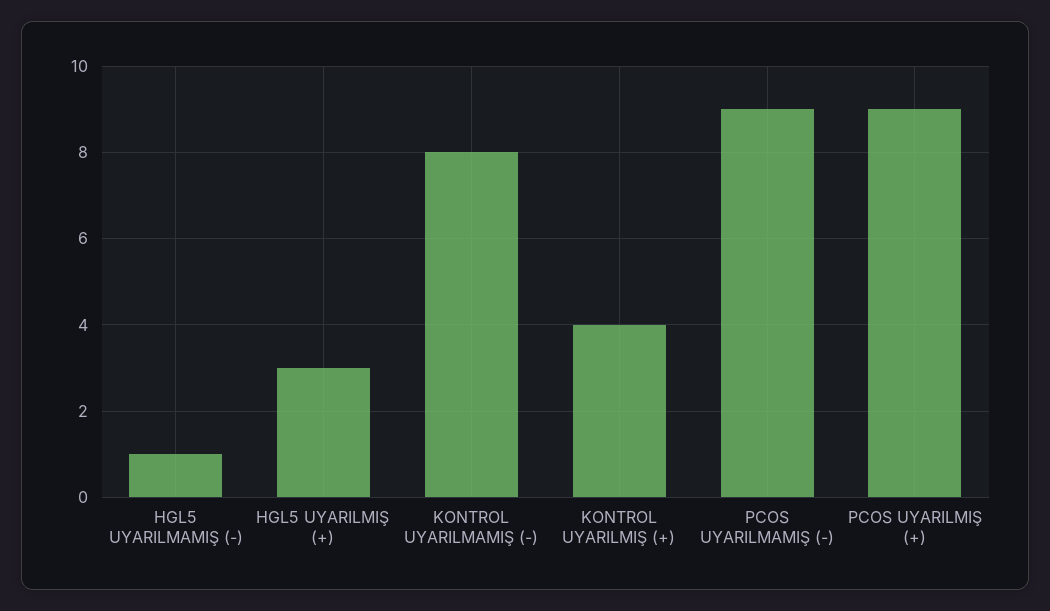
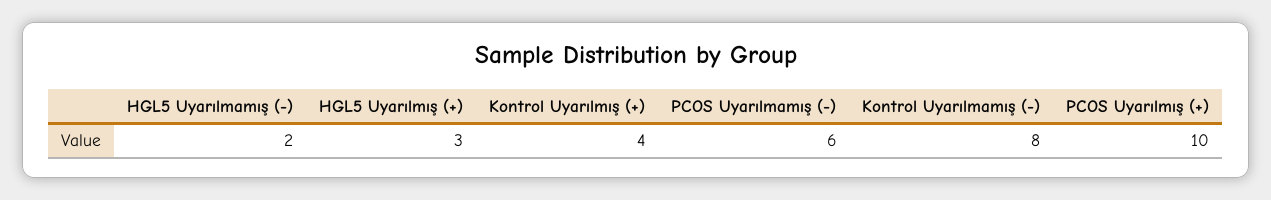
  {
-   "HGL5 UYARILMAMIŞ (-)": 1,
+   "HGL5 UYARILMAMIŞ (-)": 2,
    "HGL5 UYARILMIŞ (+)": 3,
    "KONTROL UYARILMAMIŞ (-)": 8,
    "KONTROL UYARILMIŞ (+)": 4,
-   "PCOS UYARILMAMIŞ (-)": 9,
+   "PCOS UYARILMAMIŞ (-)": 6,
-   "PCOS UYARILMIŞ (+)": 9
+   "PCOS UYARILMIŞ (+)": 10
  }

